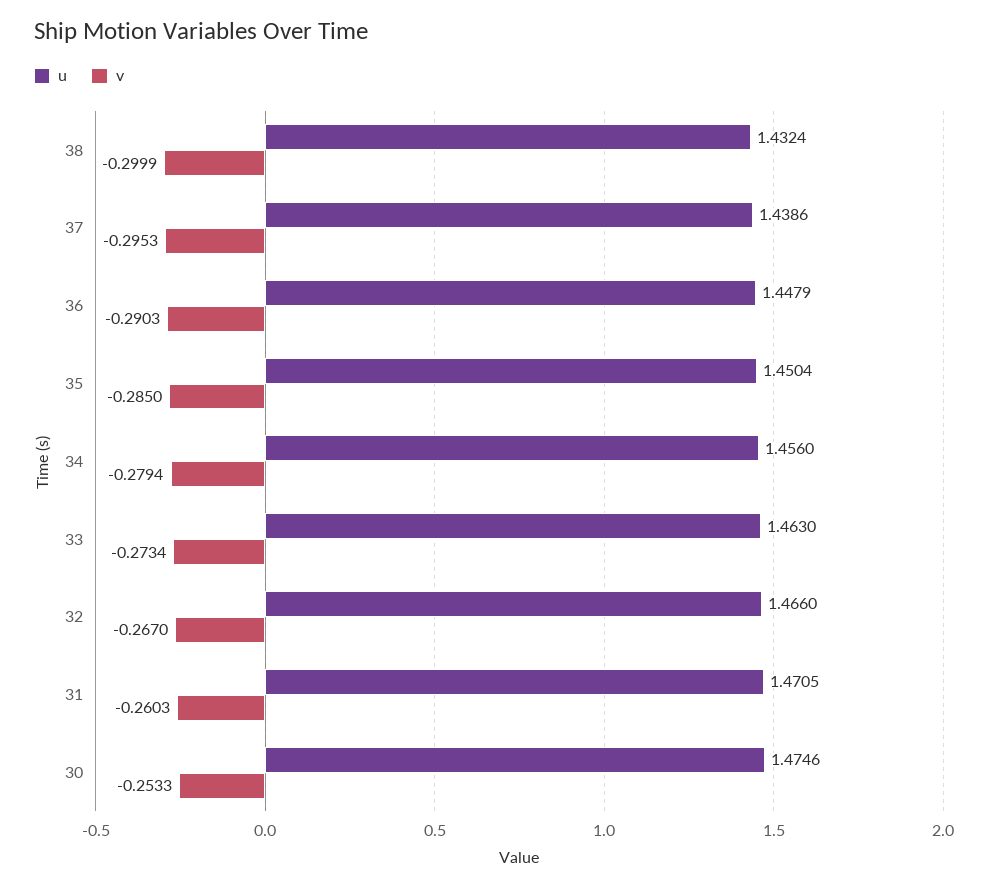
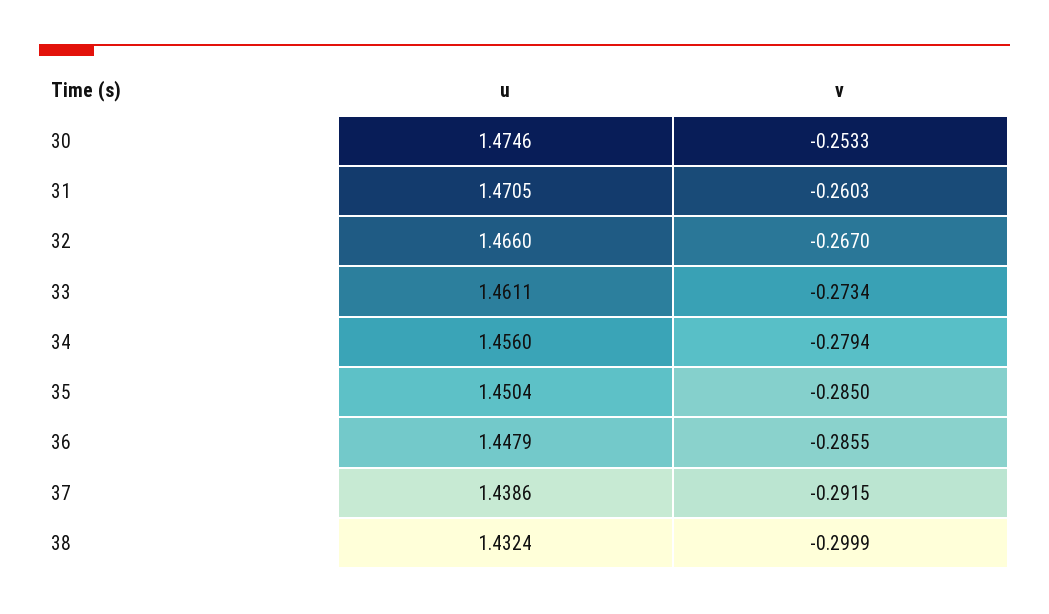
  {
    "u": {
      "38": 1.4324,
      "37": 1.4386,
      "36": 1.4479,
      "35": 1.4504,
      "34": 1.456,
-     "33": 1.463,
+     "33": 1.4611,
      "32": 1.466,
      "31": 1.4705,
      "30": 1.4746
    },
    "v": {
      "38": -0.2999,
-     "37": -0.2953,
+     "37": -0.2915,
-     "36": -0.2903,
+     "36": -0.2855,
      "35": -0.285,
      "34": -0.2794,
      "33": -0.2734,
      "32": -0.267,
      "31": -0.2603,
      "30": -0.2533
    }
  }

